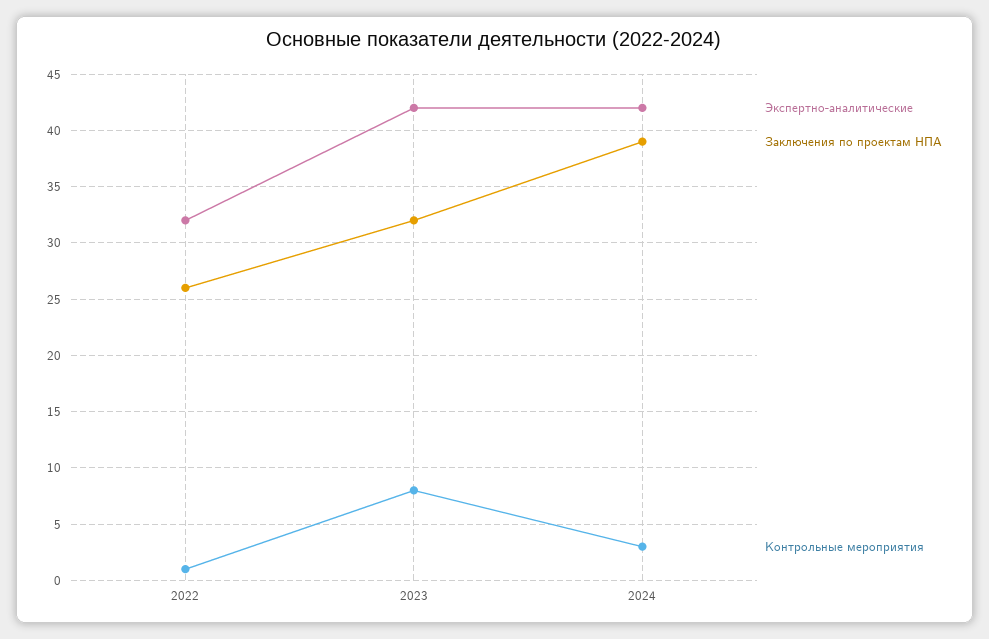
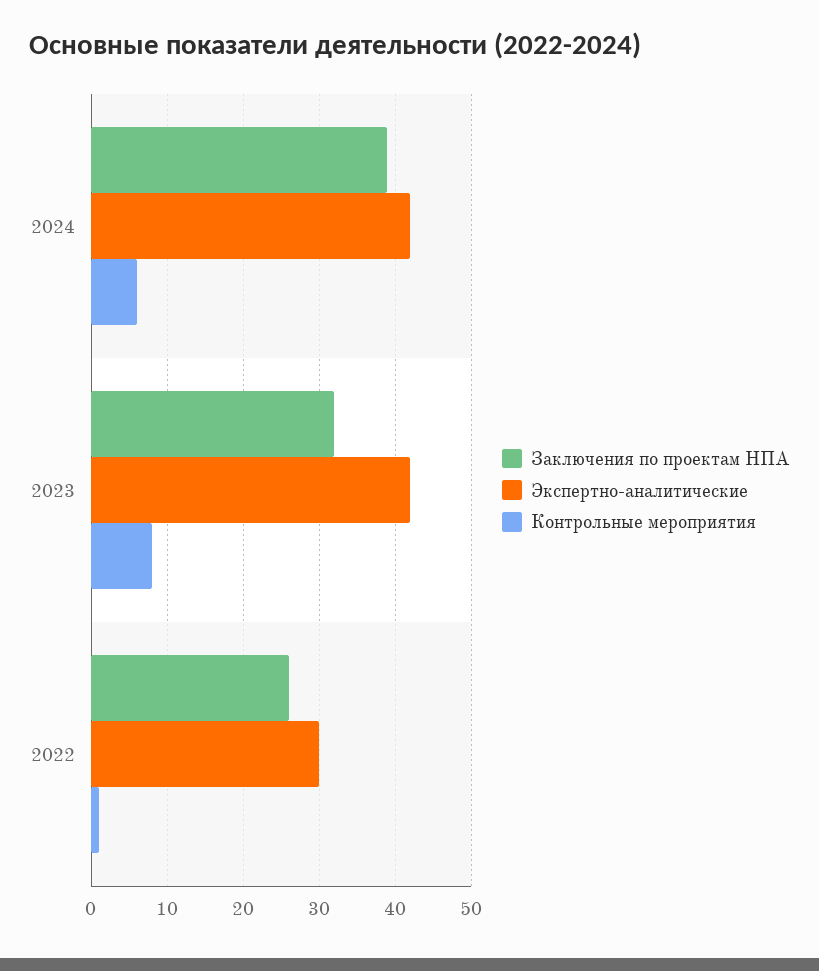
  {
    "Экспертно-аналитические": {
-     "2022": 32,
+     "2022": 30,
      "2023": 42,
      "2024": 42
    },
    "Заключения по проектам НПА": {
      "2022": 26,
      "2023": 32,
      "2024": 39
    },
    "Контрольные мероприятия": {
      "2022": 1,
      "2023": 8,
-     "2024": 3
+     "2024": 6
    }
  }

